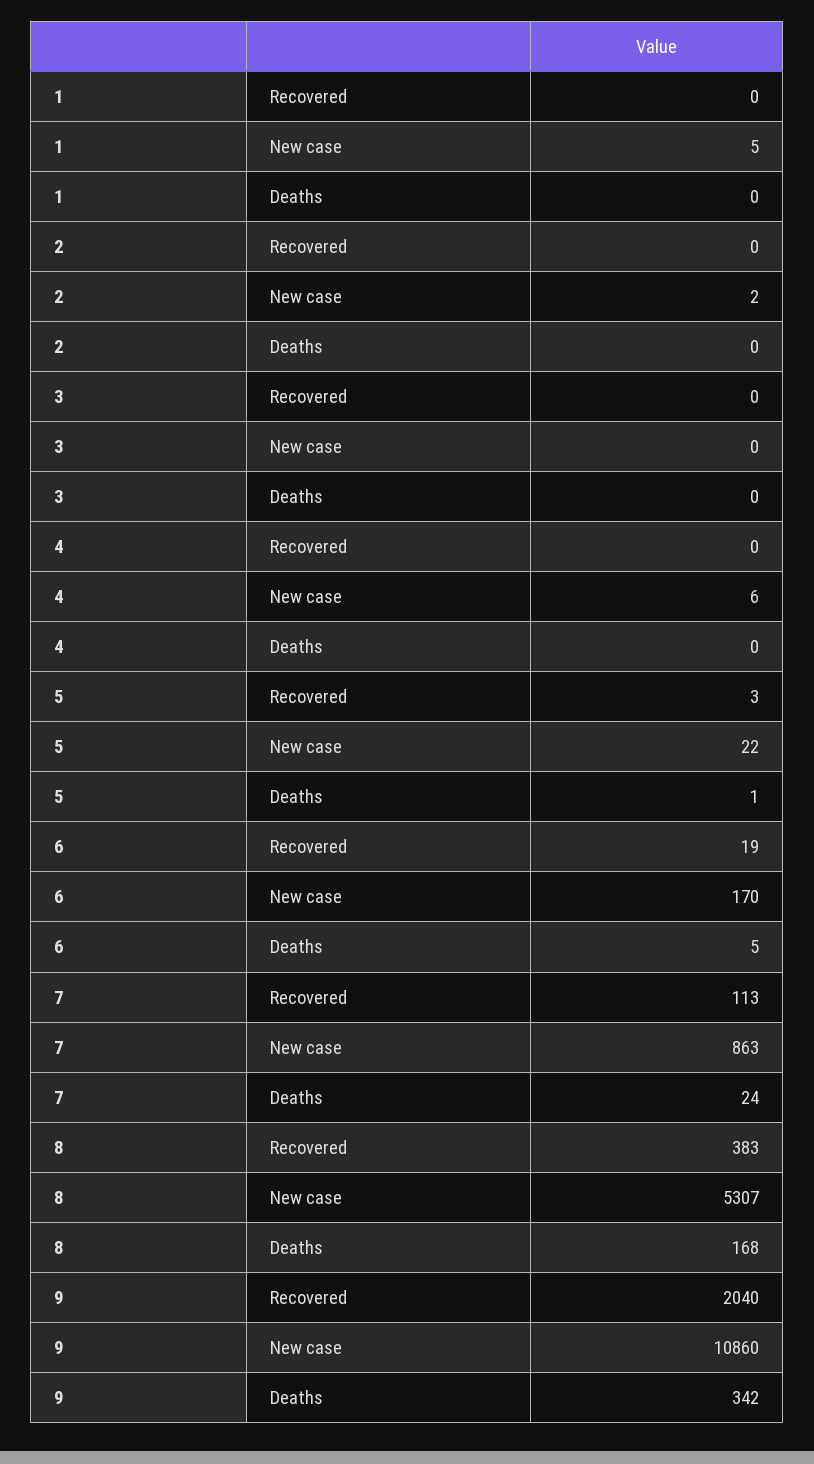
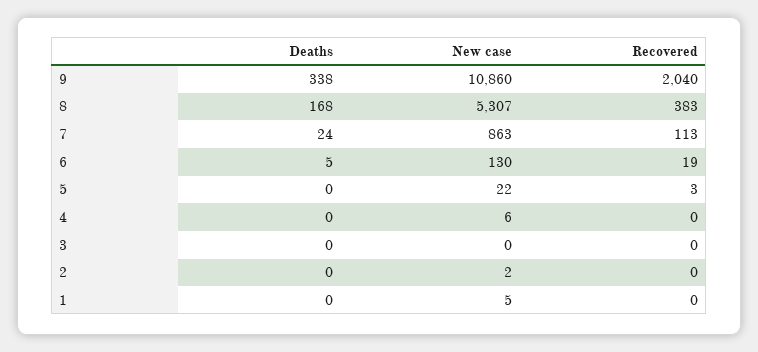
  {
    "1": {
      "Recovered": 0,
      "New case": 5,
      "Deaths": 0
    },
    "2": {
      "Recovered": 0,
      "New case": 2,
      "Deaths": 0
    },
    "3": {
      "Recovered": 0,
      "New case": 0,
      "Deaths": 0
    },
    "4": {
      "Recovered": 0,
      "New case": 6,
      "Deaths": 0
    },
    "5": {
      "Recovered": 3,
      "New case": 22,
-     "Deaths": 1
+     "Deaths": 0
    },
    "6": {
      "Recovered": 19,
-     "New case": 170,
+     "New case": 130,
      "Deaths": 5
    },
    "7": {
      "Recovered": 113,
      "New case": 863,
      "Deaths": 24
    },
    "8": {
      "Recovered": 383,
      "New case": 5307,
      "Deaths": 168
    },
    "9": {
      "Recovered": 2040,
      "New case": 10860,
-     "Deaths": 342
+     "Deaths": 338
    }
  }

